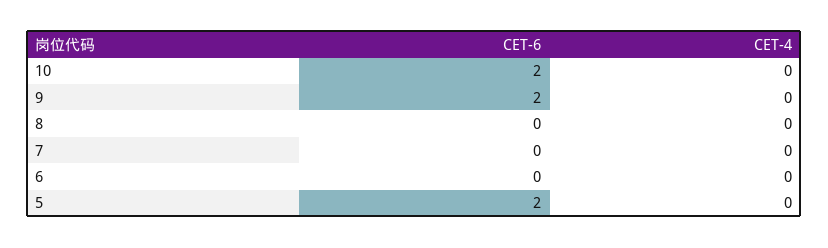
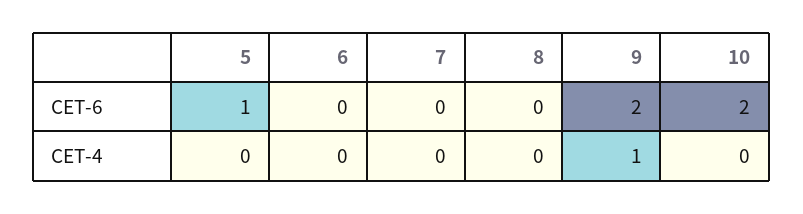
  {
    "CET-6": {
      "10": 2,
      "9": 2,
      "8": 0,
      "7": 0,
      "6": 0,
-     "5": 2
+     "5": 1
    },
    "CET-4": {
      "10": 0,
-     "9": 0,
+     "9": 1,
      "8": 0,
      "7": 0,
      "6": 0,
      "5": 0
    }
  }

